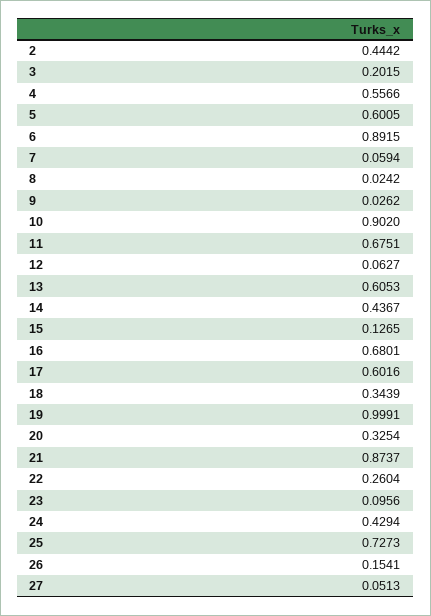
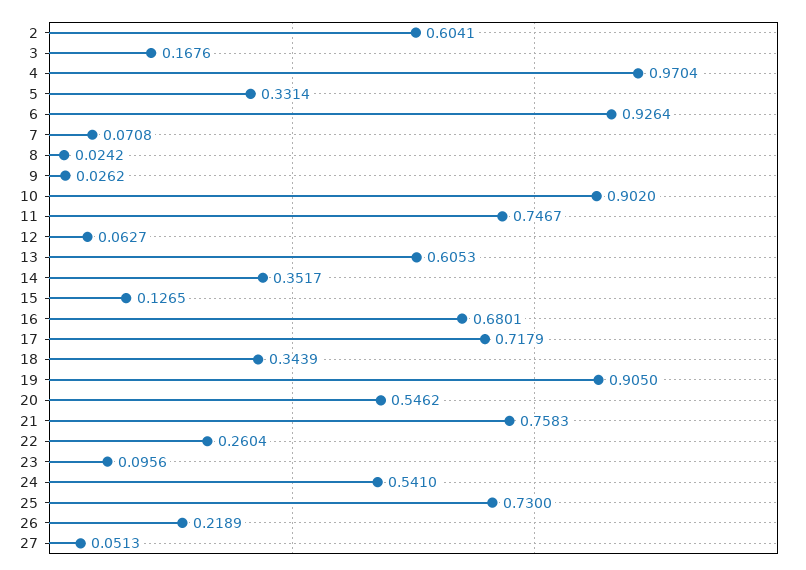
  {
-   "2": 0.4442,
+   "2": 0.6041,
-   "3": 0.2015,
+   "3": 0.1676,
-   "4": 0.5566,
+   "4": 0.9704,
-   "5": 0.6005,
+   "5": 0.3314,
-   "6": 0.8915,
+   "6": 0.9264,
-   "7": 0.0594,
+   "7": 0.0708,
    "8": 0.0242,
    "9": 0.0262,
    "10": 0.902,
-   "11": 0.6751,
+   "11": 0.7467,
    "12": 0.0627,
    "13": 0.6053,
-   "14": 0.4367,
+   "14": 0.3517,
    "15": 0.1265,
    "16": 0.6801,
-   "17": 0.6016,
+   "17": 0.7179,
    "18": 0.3439,
-   "19": 0.9991,
+   "19": 0.905,
-   "20": 0.3254,
+   "20": 0.5462,
-   "21": 0.8737,
+   "21": 0.7583,
    "22": 0.2604,
    "23": 0.0956,
-   "24": 0.4294,
+   "24": 0.541,
-   "25": 0.7273,
+   "25": 0.73,
-   "26": 0.1541,
+   "26": 0.2189,
    "27": 0.0513
  }

